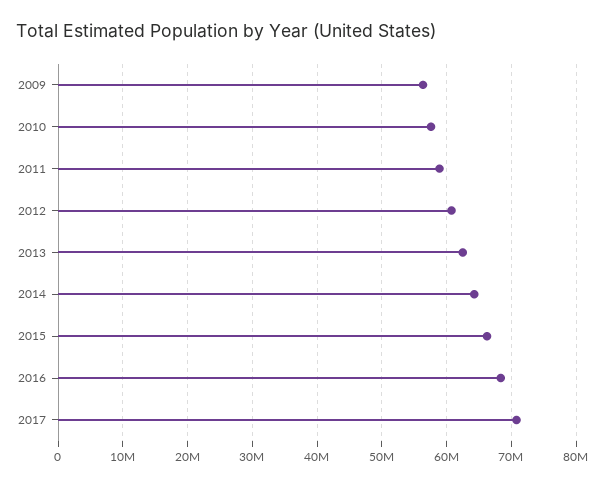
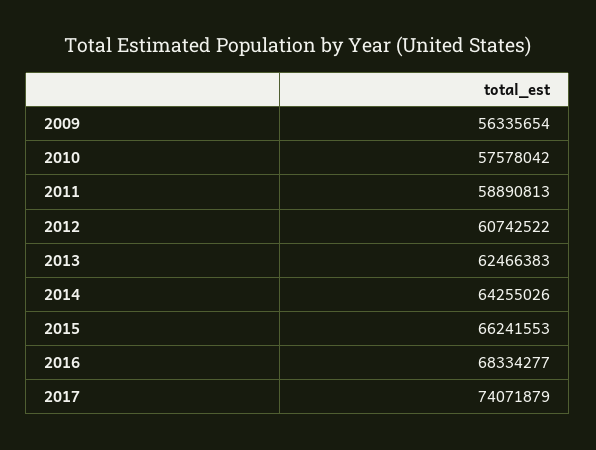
  {
    "2009": 56335654,
    "2010": 57578042,
    "2011": 58890813,
    "2012": 60742522,
    "2013": 62466383,
    "2014": 64255026,
    "2015": 66241553,
    "2016": 68334277,
-   "2017": 71000000
+   "2017": 74071879
  }

